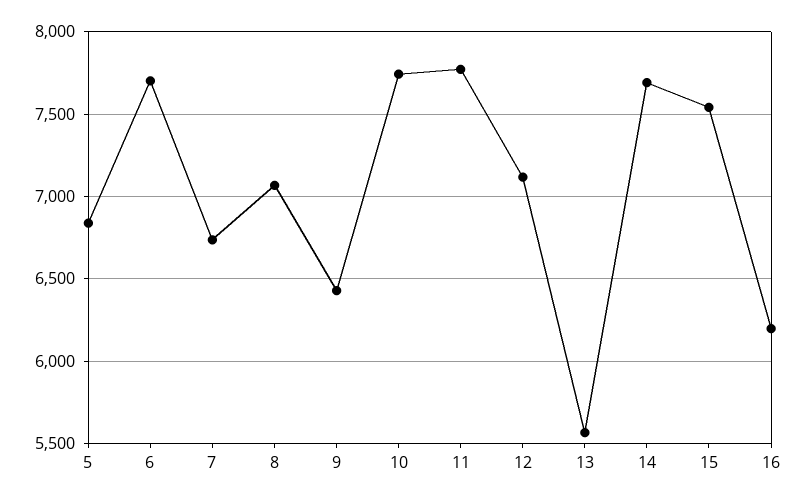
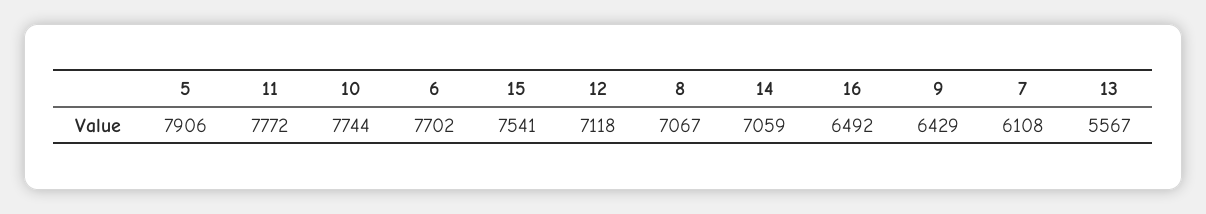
  {
-   "5": 6850,
+   "5": 7906,
    "6": 7702,
-   "7": 6750,
+   "7": 6108,
    "8": 7067,
    "9": 6429,
    "10": 7744,
    "11": 7772,
    "12": 7118,
    "13": 5567,
-   "14": 7700,
+   "14": 7059,
    "15": 7541,
-   "16": 6200
+   "16": 6492
  }

